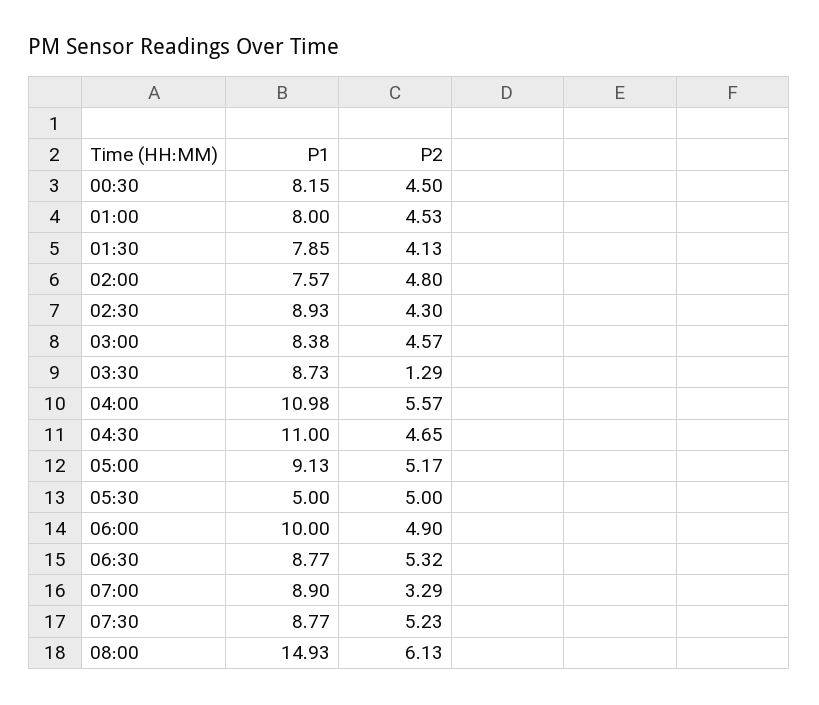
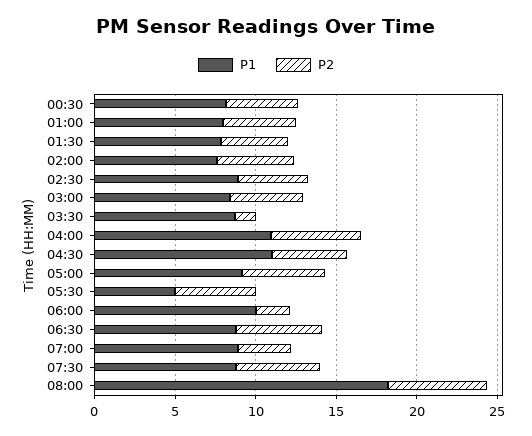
  {
    "P1": {
      "00:30": 8.15,
      "01:00": 8,
      "01:30": 7.85,
      "02:00": 7.57,
      "02:30": 8.93,
      "03:00": 8.38,
      "03:30": 8.73,
      "04:00": 10.98,
      "04:30": 11,
      "05:00": 9.13,
      "05:30": 5,
      "06:00": 10,
      "06:30": 8.77,
      "07:00": 8.9,
      "07:30": 8.77,
-     "08:00": 14.93
+     "08:00": 18
    },
    "P2": {
      "00:30": 4.5,
      "01:00": 4.53,
      "01:30": 4.13,
      "02:00": 4.8,
      "02:30": 4.3,
      "03:00": 4.57,
      "03:30": 1.29,
      "04:00": 5.57,
      "04:30": 4.65,
      "05:00": 5.17,
      "05:30": 5,
-     "06:00": 4.9,
+     "06:00": 2,
      "06:30": 5.32,
      "07:00": 3.29,
      "07:30": 5.23,
      "08:00": 6.13
    }
  }

